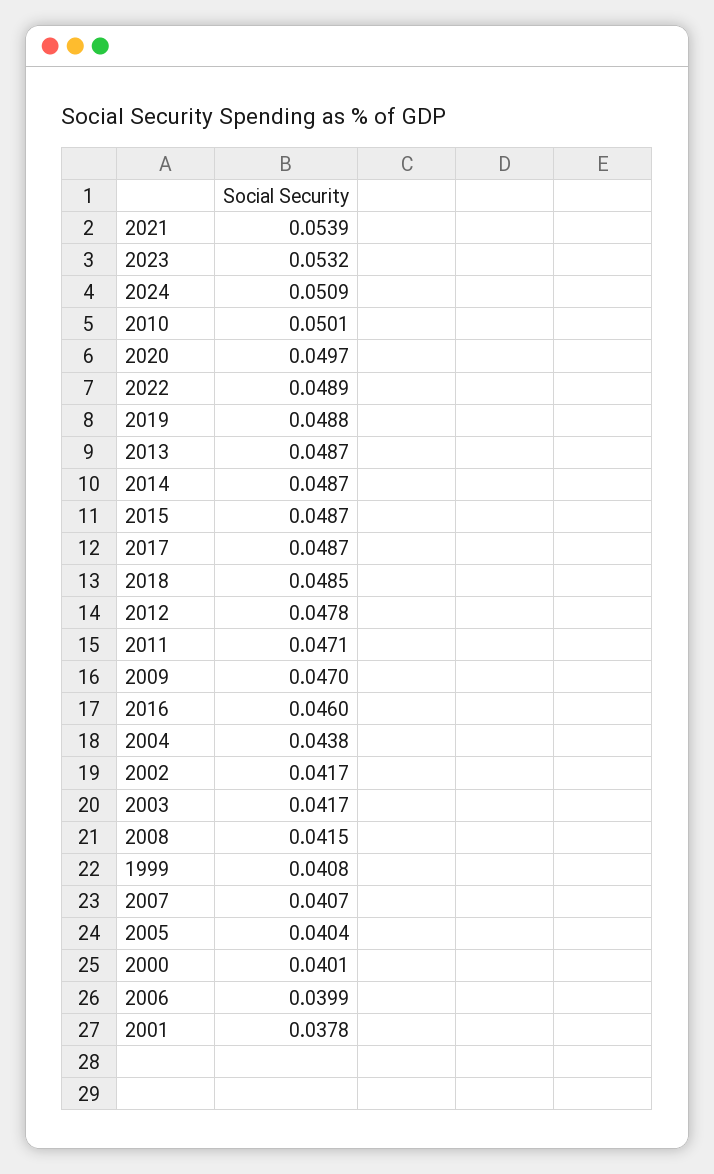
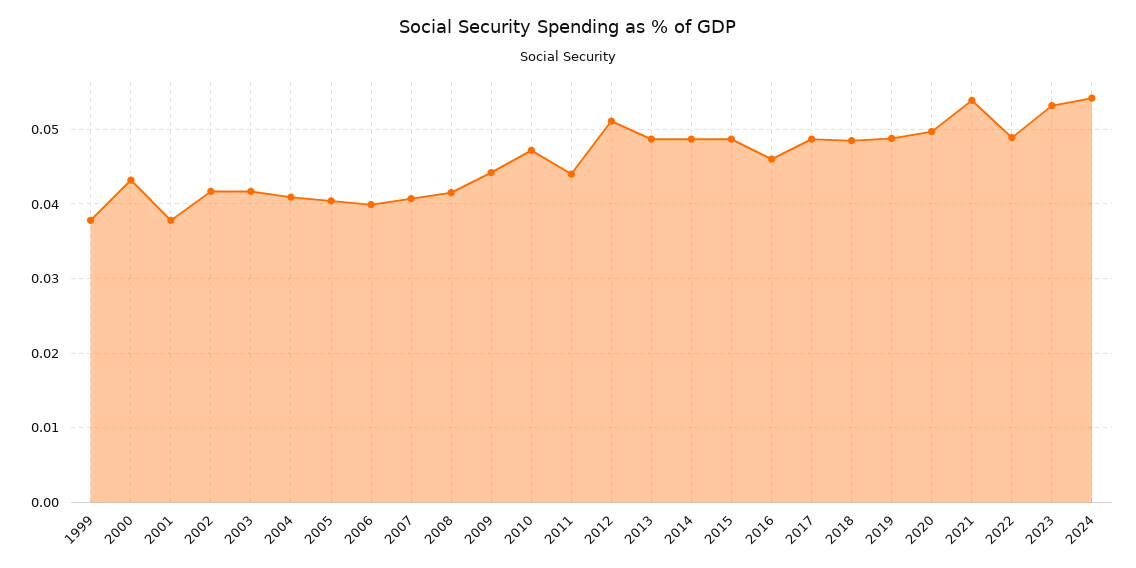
  {
    "2021": 0.0539,
    "2023": 0.0532,
-   "2024": 0.0509,
+   "2024": 0.054,
-   "2010": 0.0501,
+   "2010": 0.047,
    "2020": 0.0497,
    "2022": 0.0489,
    "2019": 0.0488,
    "2013": 0.0487,
    "2014": 0.0487,
    "2015": 0.0487,
    "2017": 0.0487,
    "2018": 0.0485,
-   "2012": 0.0478,
+   "2012": 0.051,
-   "2011": 0.0471,
+   "2011": 0.044,
-   "2009": 0.047,
+   "2009": 0.044,
    "2016": 0.046,
-   "2004": 0.0438,
+   "2004": 0.041,
    "2002": 0.0417,
    "2003": 0.0417,
    "2008": 0.0415,
-   "1999": 0.0408,
+   "1999": 0.038,
    "2007": 0.0407,
    "2005": 0.0404,
-   "2000": 0.0401,
+   "2000": 0.043,
    "2006": 0.0399,
    "2001": 0.0378
  }

